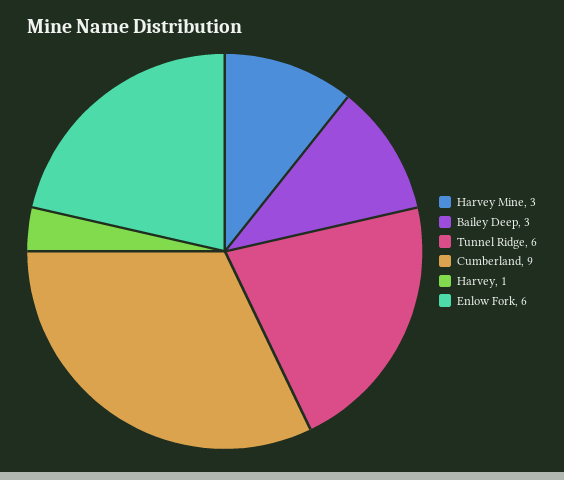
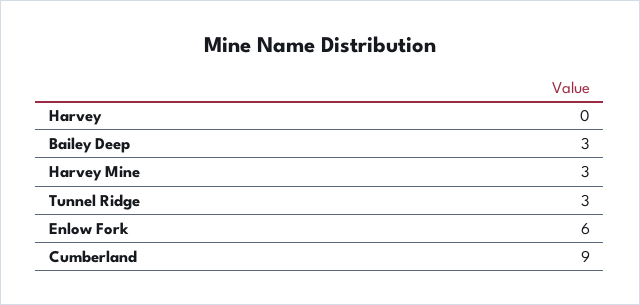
  {
    "Harvey Mine": 3,
    "Bailey Deep": 3,
-   "Tunnel Ridge": 6,
+   "Tunnel Ridge": 3,
    "Cumberland": 9,
-   "Harvey": 1,
+   "Harvey": 0,
    "Enlow Fork": 6
  }

